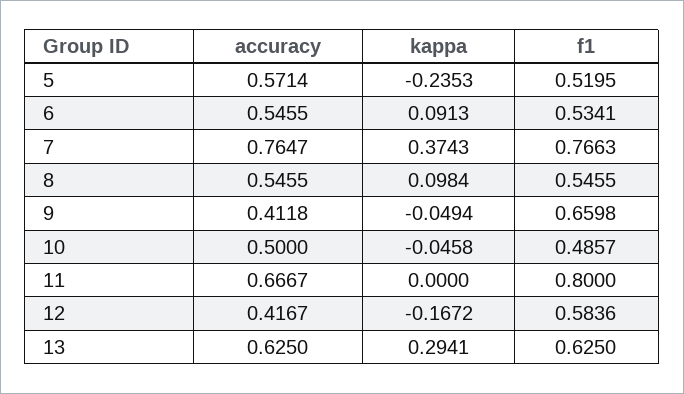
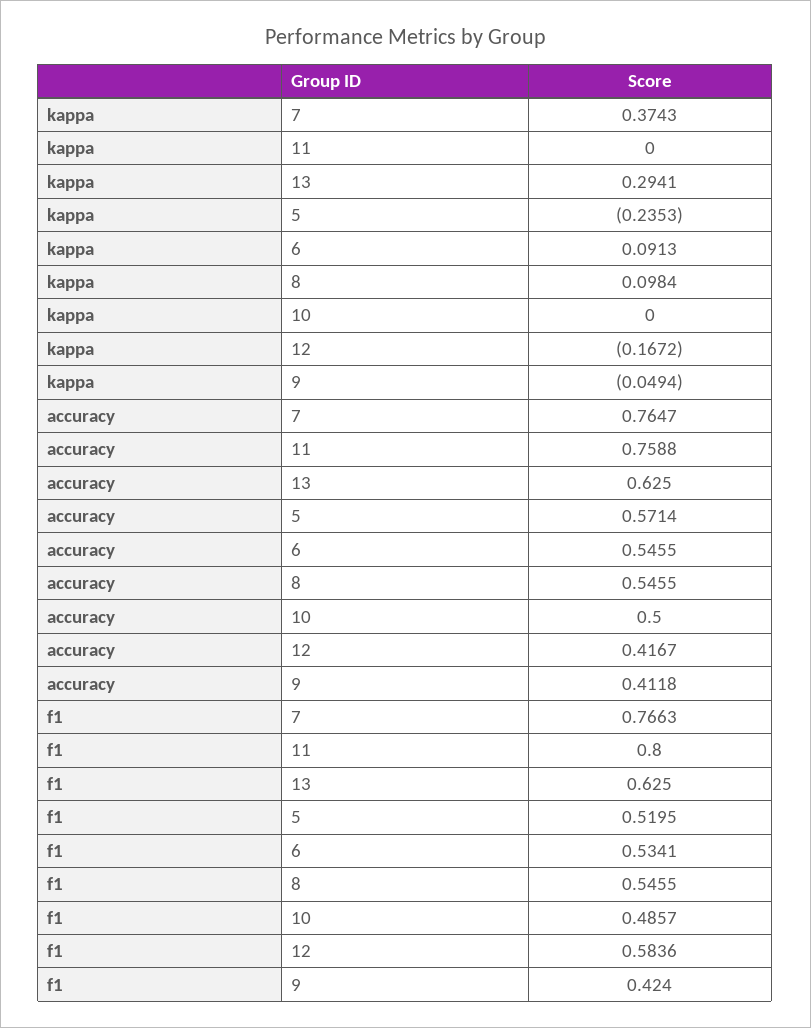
  {
    "accuracy": {
      "5": 0.5714,
      "6": 0.5455,
      "7": 0.7647,
      "8": 0.5455,
      "9": 0.4118,
      "10": 0.5,
-     "11": 0.6667,
+     "11": 0.7588,
      "12": 0.4167,
      "13": 0.625
    },
    "kappa": {
      "5": -0.2353,
      "6": 0.0913,
      "7": 0.3743,
      "8": 0.0984,
      "9": -0.0494,
-     "10": -0.0458,
+     "10": 0,
      "11": 0,
      "12": -0.1672,
      "13": 0.2941
    },
    "f1": {
      "5": 0.5195,
      "6": 0.5341,
      "7": 0.7663,
      "8": 0.5455,
-     "9": 0.6598,
+     "9": 0.424,
      "10": 0.4857,
      "11": 0.8,
      "12": 0.5836,
      "13": 0.625
    }
  }

